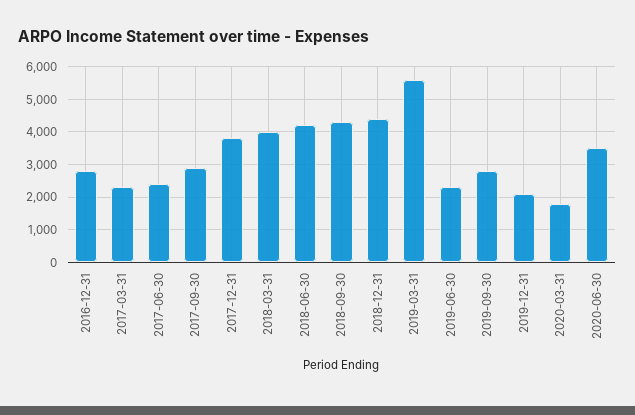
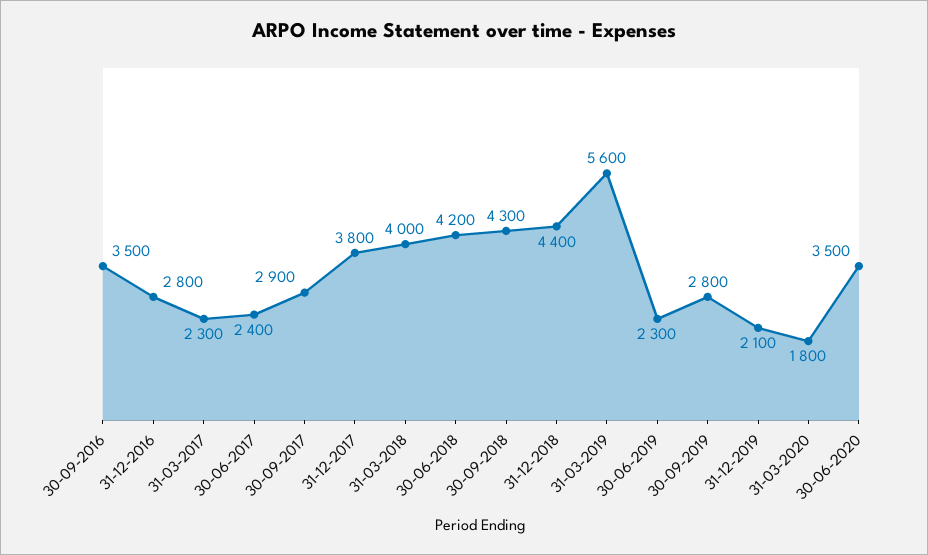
  {
    "2016-12-31": 2800,
    "2017-03-31": 2300,
    "2017-06-30": 2400,
    "2017-09-30": 2900,
    "2017-12-31": 3800,
    "2018-03-31": 4000,
    "2018-06-30": 4200,
    "2018-09-30": 4300,
    "2018-12-31": 4400,
    "2019-03-31": 5600,
    "2019-06-30": 2300,
    "2019-09-30": 2800,
    "2019-12-31": 2100,
    "2020-03-31": 1800,
-   "2020-06-30": 3500
+   "2020-06-30": 3500,
+   "30-09-2016": 3500
  }

